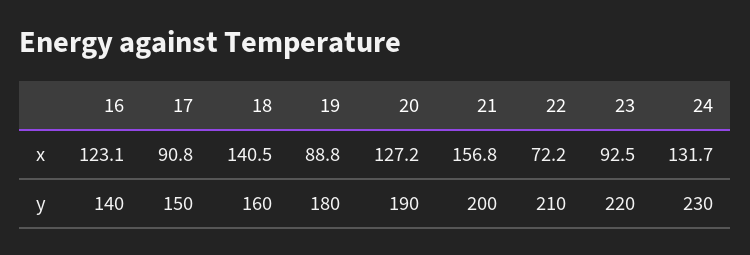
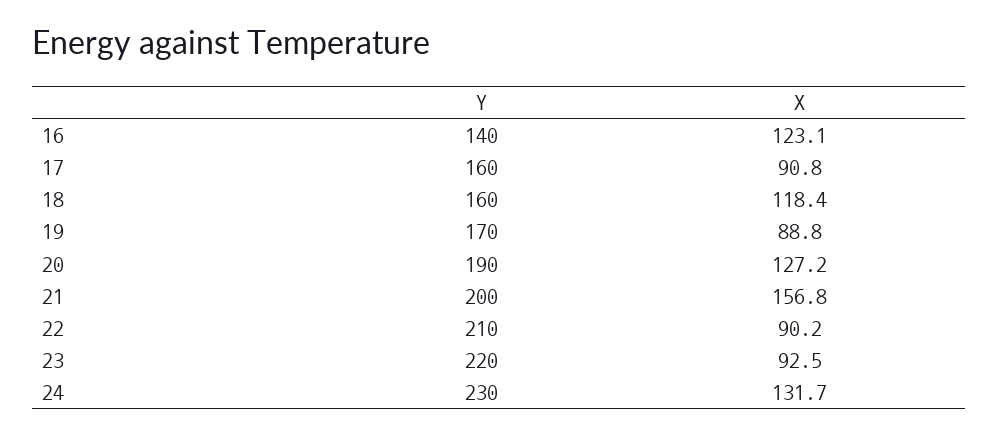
  {
    "16": {
      "x": 123.1,
      "y": 140
    },
    "17": {
      "x": 90.8,
-     "y": 150
+     "y": 160
    },
    "18": {
-     "x": 140.5,
+     "x": 118.4,
      "y": 160
    },
    "19": {
      "x": 88.8,
-     "y": 180
+     "y": 170
    },
    "20": {
      "x": 127.2,
      "y": 190
    },
    "21": {
      "x": 156.8,
      "y": 200
    },
    "22": {
-     "x": 72.2,
+     "x": 90.2,
      "y": 210
    },
    "23": {
      "x": 92.5,
      "y": 220
    },
    "24": {
      "x": 131.7,
      "y": 230
    }
  }

